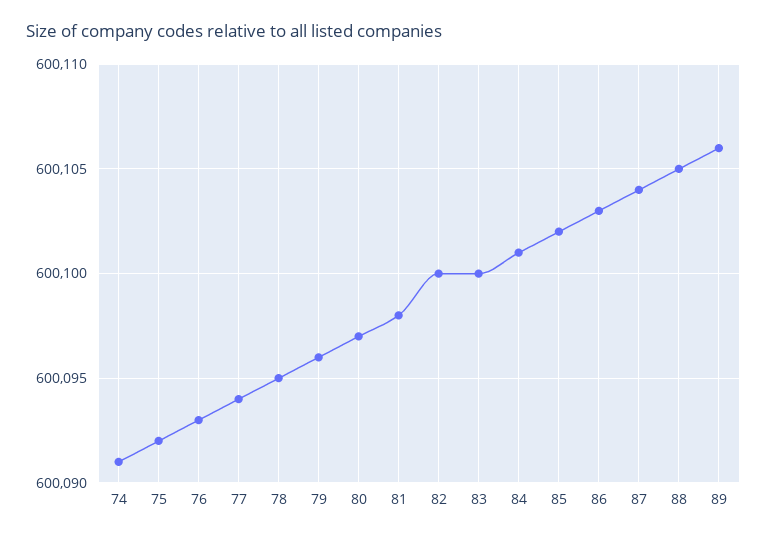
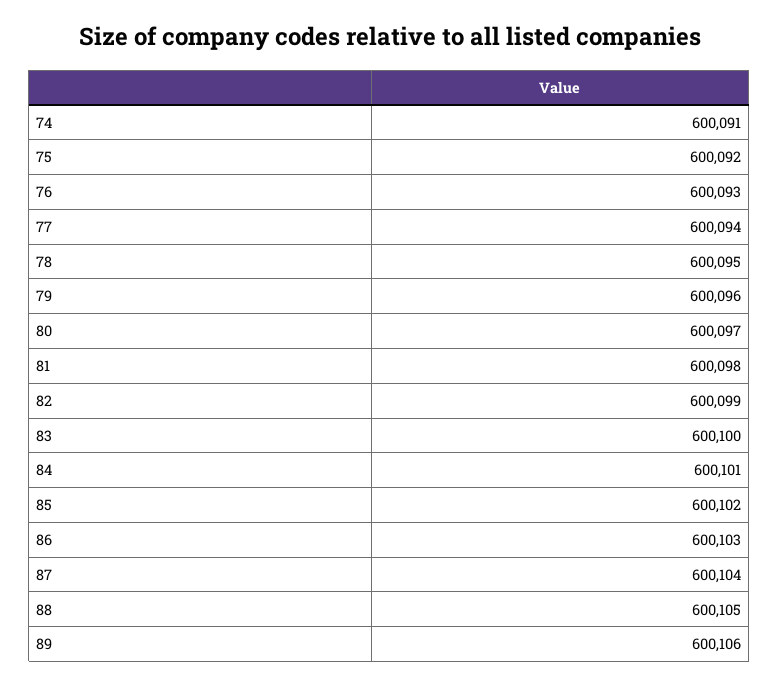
  {
    "74": 600091,
    "75": 600092,
    "76": 600093,
    "77": 600094,
    "78": 600095,
    "79": 600096,
    "80": 600097,
    "81": 600098,
-   "82": 600100,
+   "82": 600099,
    "83": 600100,
    "84": 600101,
    "85": 600102,
    "86": 600103,
    "87": 600104,
    "88": 600105,
    "89": 600106
  }

